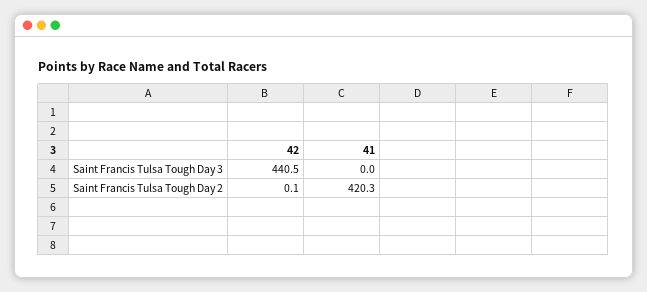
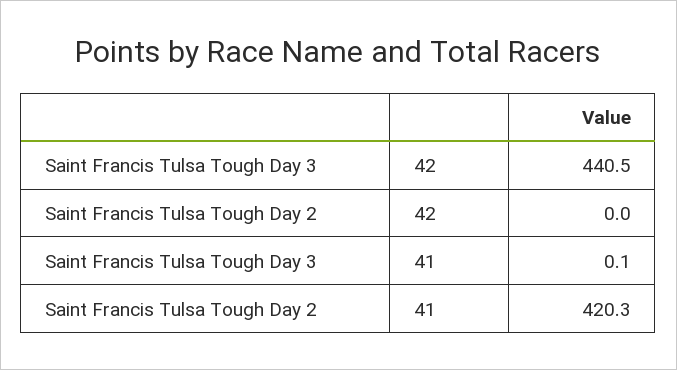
  {
    "42": {
      "Saint Francis Tulsa Tough Day 3": 440.5,
-     "Saint Francis Tulsa Tough Day 2": 0.1
+     "Saint Francis Tulsa Tough Day 2": 0
    },
    "41": {
-     "Saint Francis Tulsa Tough Day 3": 0,
+     "Saint Francis Tulsa Tough Day 3": 0.1,
      "Saint Francis Tulsa Tough Day 2": 420.3
    }
  }

